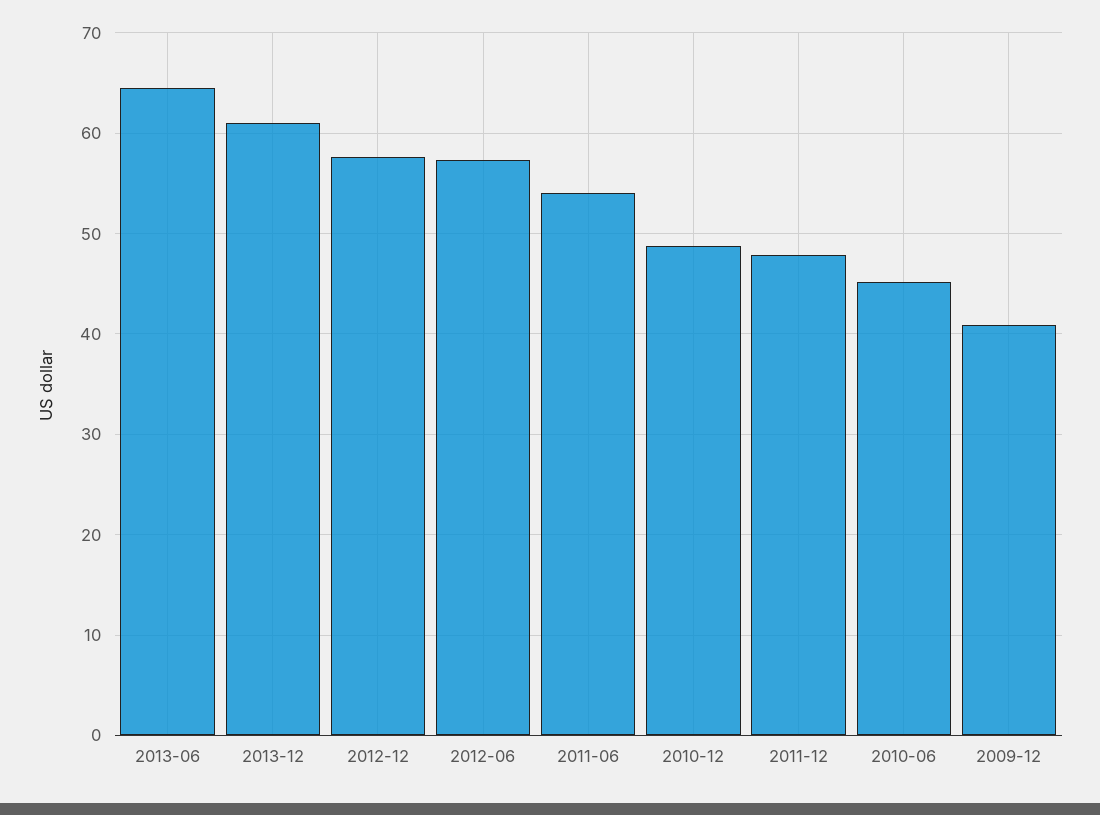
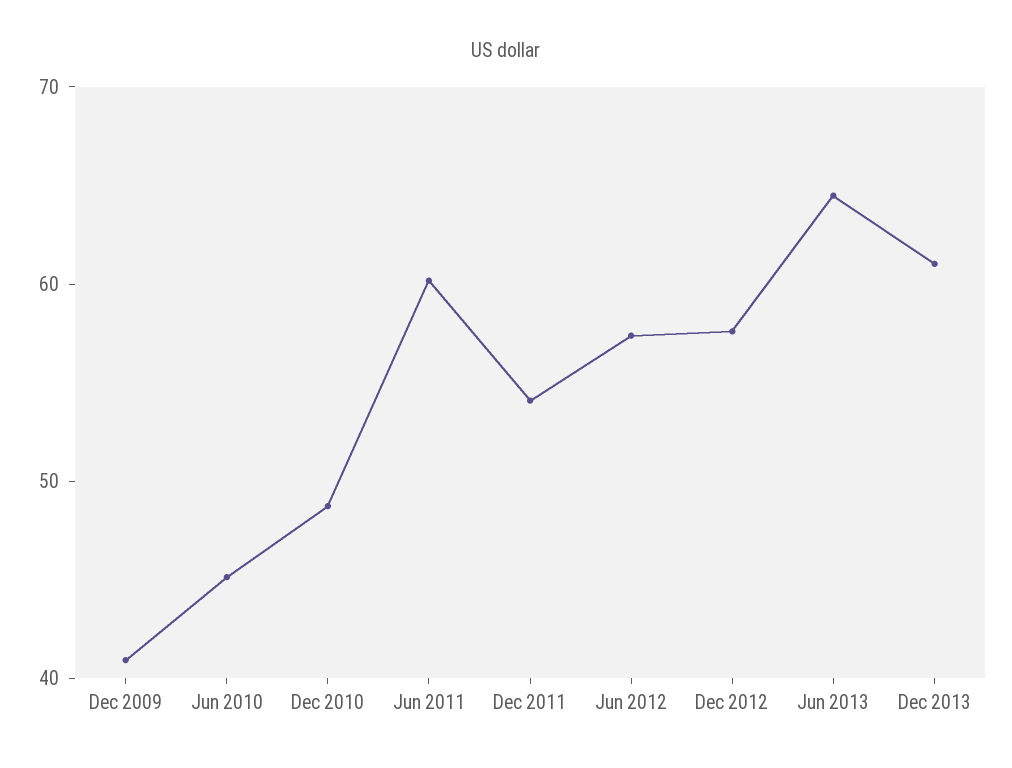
  {
    "2013-06": 64,
    "2013-12": 61,
    "2012-12": 58,
    "2012-06": 57,
-   "2011-06": 54,
+   "2011-06": 60,
    "2010-12": 49,
-   "2011-12": 48,
+   "2011-12": 54,
    "2010-06": 45,
    "2009-12": 41
  }

